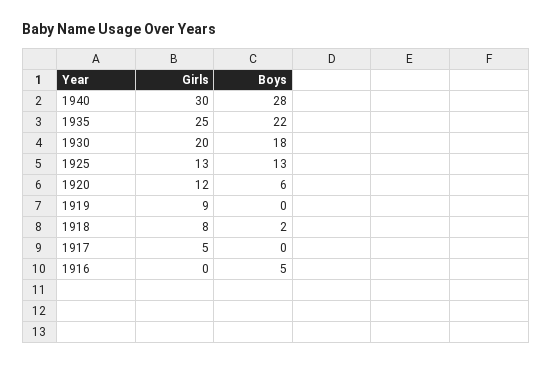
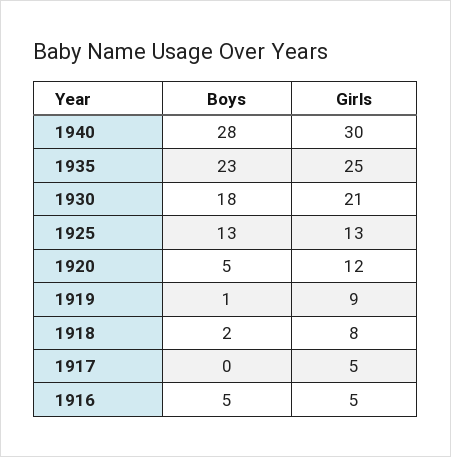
  {
    "Girls": {
      "1940": 30,
      "1935": 25,
-     "1930": 20,
+     "1930": 21,
      "1925": 13,
      "1920": 12,
      "1919": 9,
      "1918": 8,
      "1917": 5,
-     "1916": 0
+     "1916": 5
    },
    "Boys": {
      "1940": 28,
-     "1935": 22,
+     "1935": 23,
      "1930": 18,
      "1925": 13,
-     "1920": 6,
+     "1920": 5,
-     "1919": 0,
+     "1919": 1,
      "1918": 2,
      "1917": 0,
      "1916": 5
    }
  }

